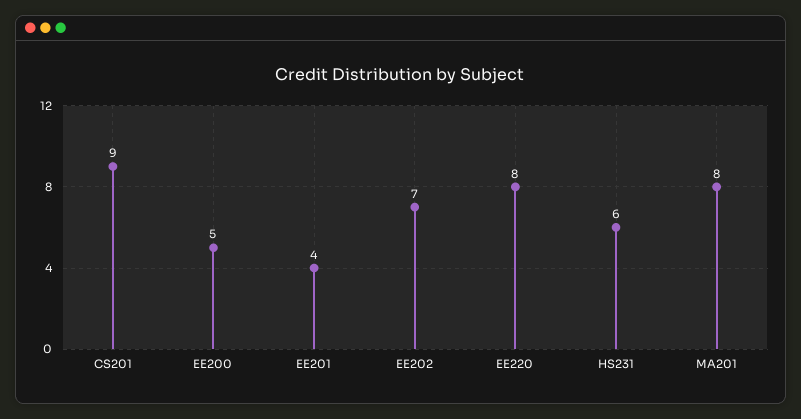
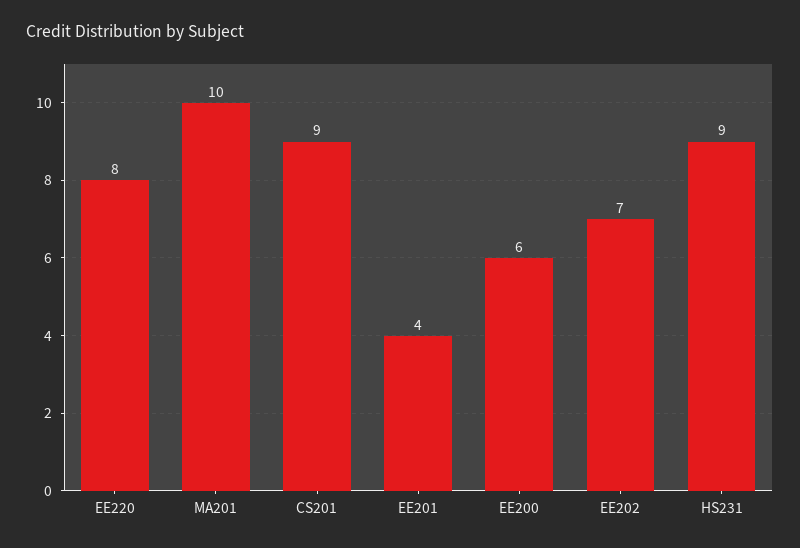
  {
    "CS201": 9,
-   "EE200": 5,
+   "EE200": 6,
    "EE201": 4,
    "EE202": 7,
    "EE220": 8,
-   "HS231": 6,
+   "HS231": 9,
-   "MA201": 8
+   "MA201": 10
  }

